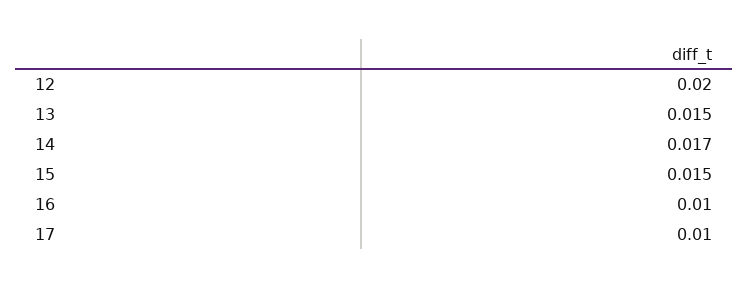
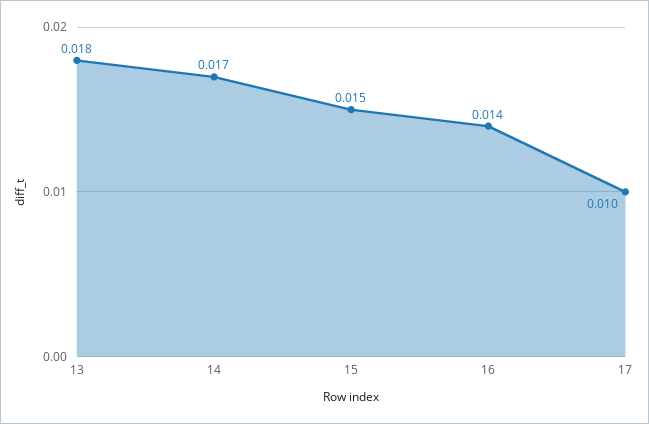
  {
-   "12": 0.02,
-   "13": 0.015,
+   "13": 0.018,
    "14": 0.017,
    "15": 0.015,
-   "16": 0.01,
+   "16": 0.014,
    "17": 0.01
  }

